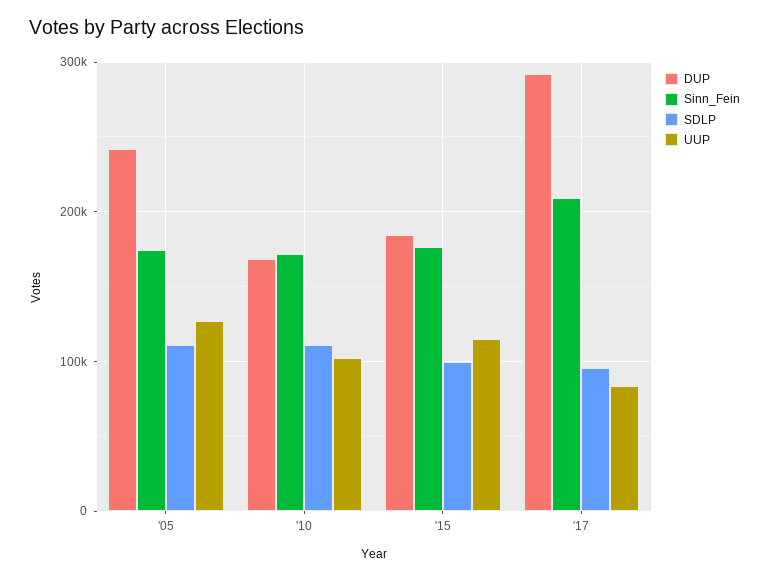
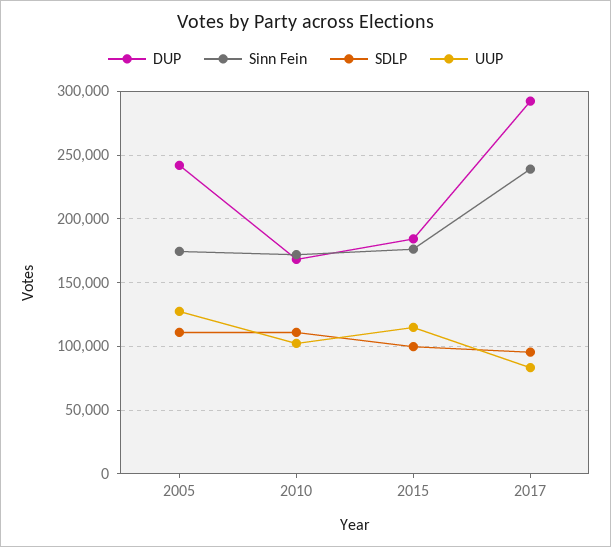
  {
    "DUP": {
      "'05": 240000,
      "'10": 170000,
      "'15": 185000,
      "'17": 290000
    },
    "Sinn_Fein": {
      "'05": 175000,
      "'10": 170000,
      "'15": 175000,
-     "'17": 210000
+     "'17": 240000
    },
    "SDLP": {
      "'05": 110000,
      "'10": 110000,
      "'15": 100000,
      "'17": 95000
    },
    "UUP": {
      "'05": 125000,
      "'10": 100000,
      "'15": 115000,
      "'17": 85000
    }
  }

